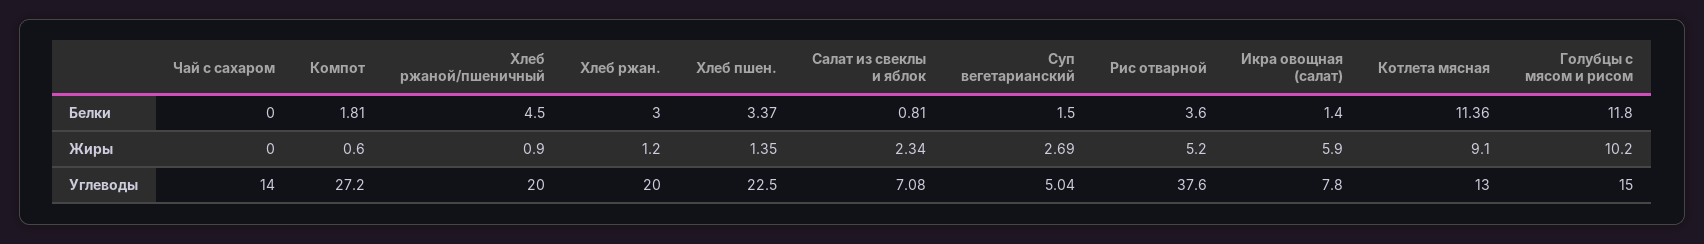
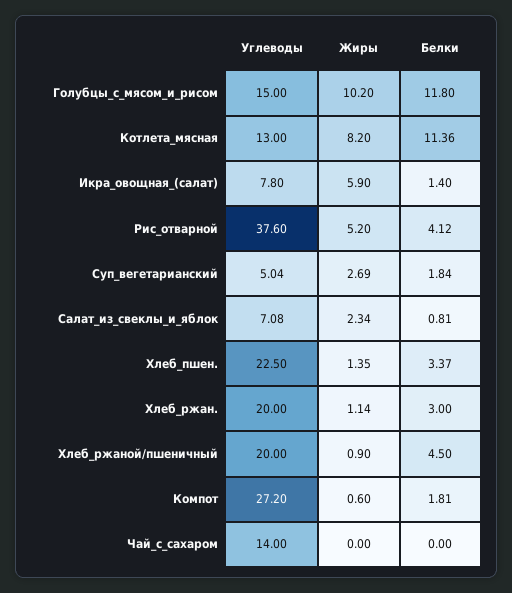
  {
    "Чай с сахаром": {
      "Белки": 0,
      "Жиры": 0,
      "Углеводы": 14
    },
    "Компот": {
      "Белки": 1.81,
      "Жиры": 0.6,
      "Углеводы": 27.2
    },
    "Хлеб ржаной/пшеничный": {
      "Белки": 4.5,
      "Жиры": 0.9,
      "Углеводы": 20
    },
    "Хлеб ржан.": {
      "Белки": 3,
-     "Жиры": 1.2,
+     "Жиры": 1.14,
      "Углеводы": 20
    },
    "Хлеб пшен.": {
      "Белки": 3.37,
      "Жиры": 1.35,
      "Углеводы": 22.5
    },
    "Салат из свеклы и яблок": {
      "Белки": 0.81,
      "Жиры": 2.34,
      "Углеводы": 7.08
    },
    "Суп вегетарианский": {
-     "Белки": 1.5,
+     "Белки": 1.84,
      "Жиры": 2.69,
      "Углеводы": 5.04
    },
    "Рис отварной": {
-     "Белки": 3.6,
+     "Белки": 4.12,
      "Жиры": 5.2,
      "Углеводы": 37.6
    },
    "Икра овощная (салат)": {
      "Белки": 1.4,
      "Жиры": 5.9,
      "Углеводы": 7.8
    },
    "Котлета мясная": {
      "Белки": 11.36,
-     "Жиры": 9.1,
+     "Жиры": 8.2,
      "Углеводы": 13
    },
    "Голубцы с мясом и рисом": {
      "Белки": 11.8,
      "Жиры": 10.2,
      "Углеводы": 15
    }
  }

